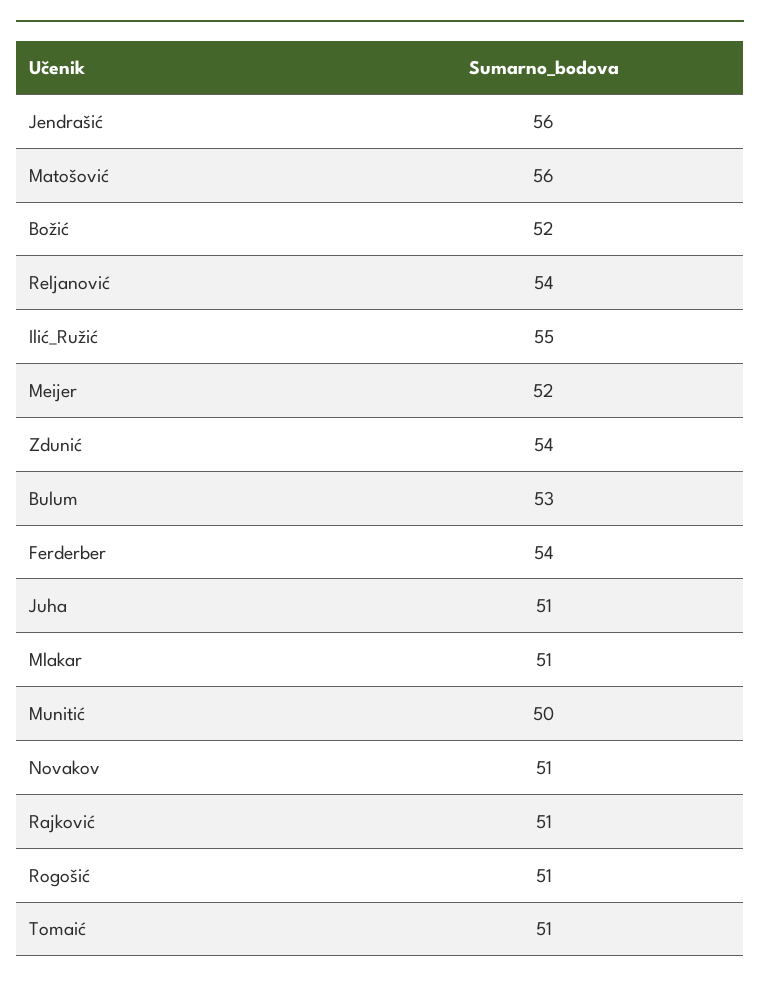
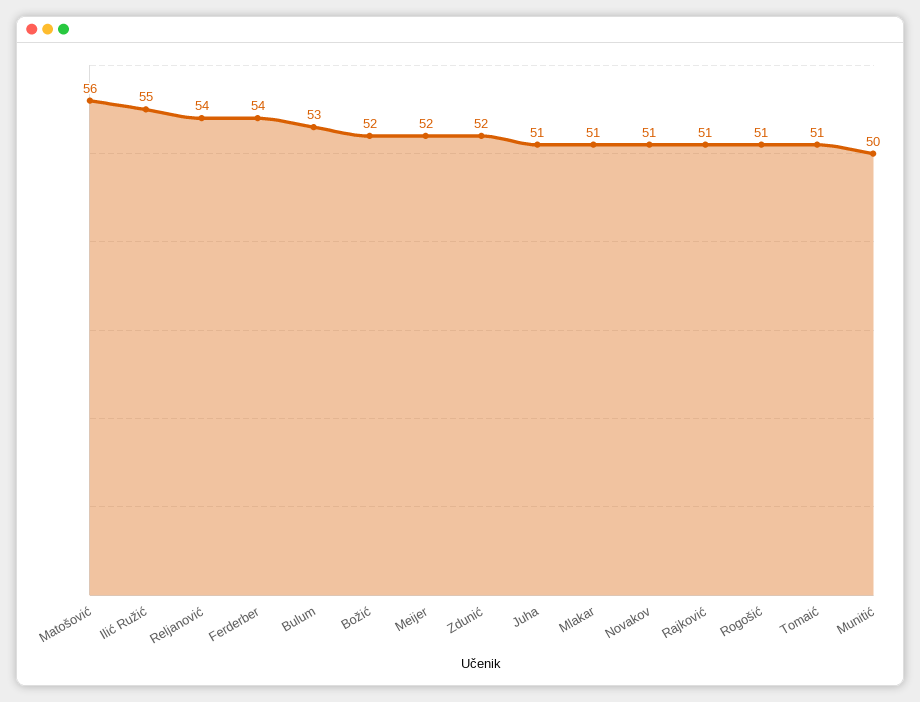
  {
-   "Jendrašić": 56,
    "Matošović": 56,
    "Božić": 52,
    "Reljanović": 54,
    "Ilić_Ružić": 55,
    "Meijer": 52,
-   "Zdunić": 54,
+   "Zdunić": 52,
    "Bulum": 53,
    "Ferderber": 54,
    "Juha": 51,
    "Mlakar": 51,
    "Munitić": 50,
    "Novakov": 51,
    "Rajković": 51,
    "Rogošić": 51,
    "Tomaić": 51
  }

